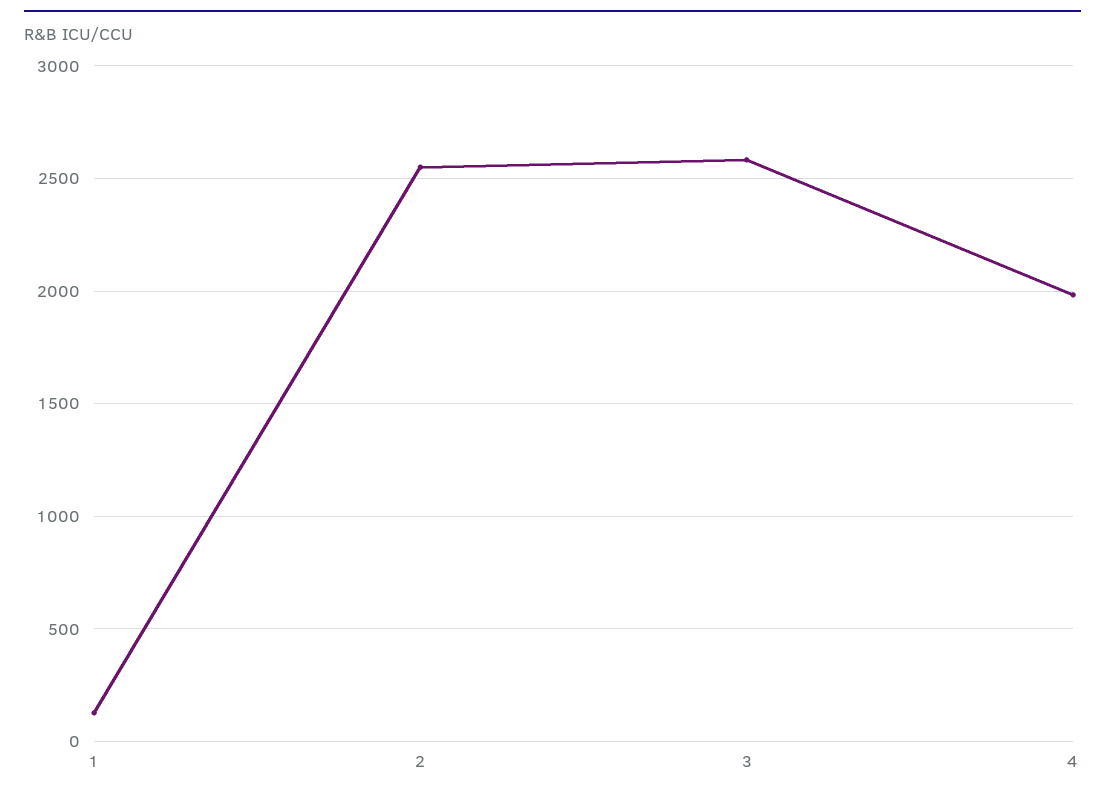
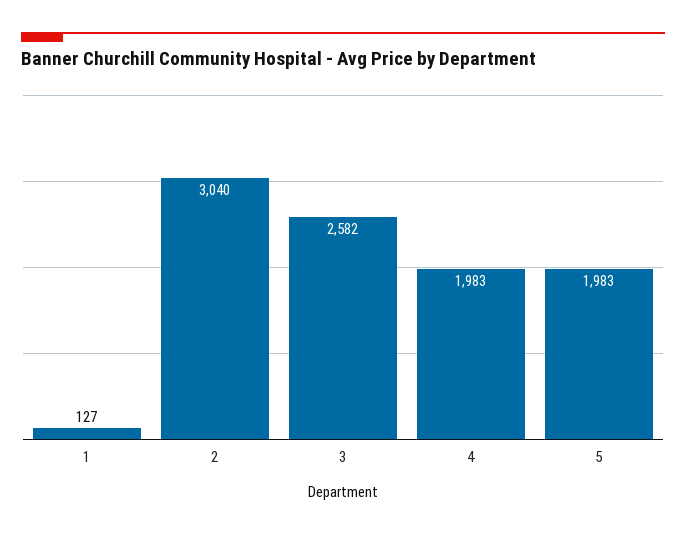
  {
    "1": 127,
-   "2": 2550,
+   "2": 3040,
    "3": 2582,
-   "4": 1983
+   "4": 1983,
+   "5": 1983
  }

